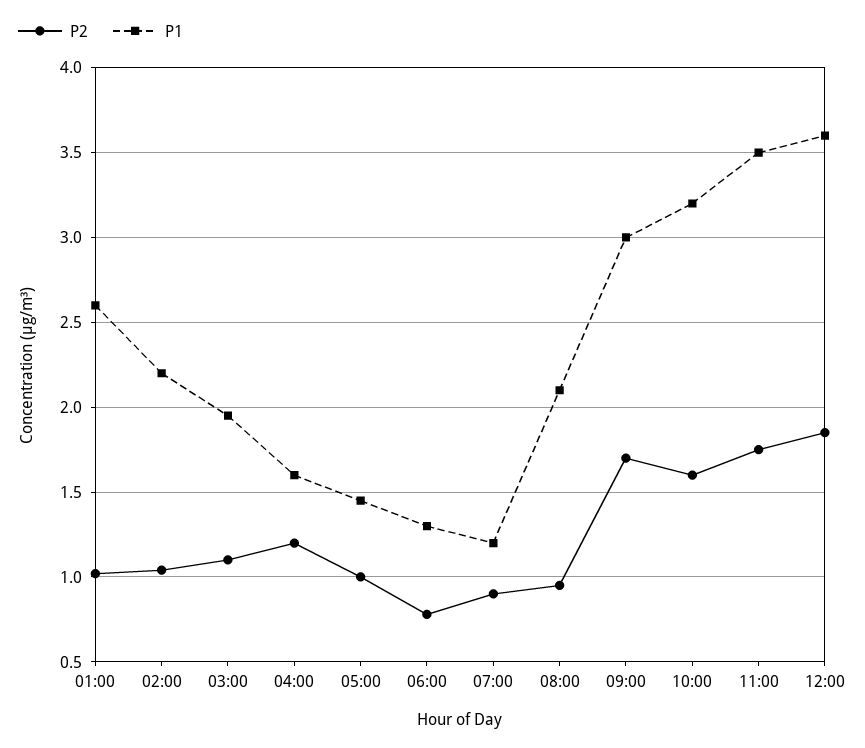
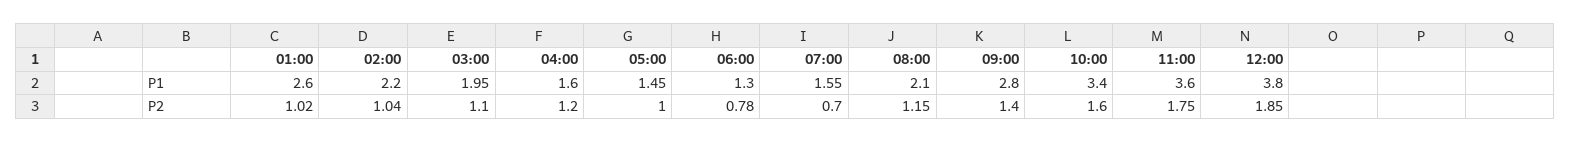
  {
    "P2": {
      "01:00": 1.02,
      "02:00": 1.04,
      "03:00": 1.1,
      "04:00": 1.2,
      "05:00": 1,
      "06:00": 0.78,
-     "07:00": 0.9,
+     "07:00": 0.7,
-     "08:00": 0.95,
+     "08:00": 1.15,
-     "09:00": 1.7,
+     "09:00": 1.4,
      "10:00": 1.6,
      "11:00": 1.75,
      "12:00": 1.85
    },
    "P1": {
      "01:00": 2.6,
      "02:00": 2.2,
      "03:00": 1.95,
      "04:00": 1.6,
      "05:00": 1.45,
      "06:00": 1.3,
-     "07:00": 1.2,
+     "07:00": 1.55,
      "08:00": 2.1,
-     "09:00": 3,
+     "09:00": 2.8,
-     "10:00": 3.2,
+     "10:00": 3.4,
-     "11:00": 3.5,
+     "11:00": 3.6,
-     "12:00": 3.6
+     "12:00": 3.8
    }
  }

